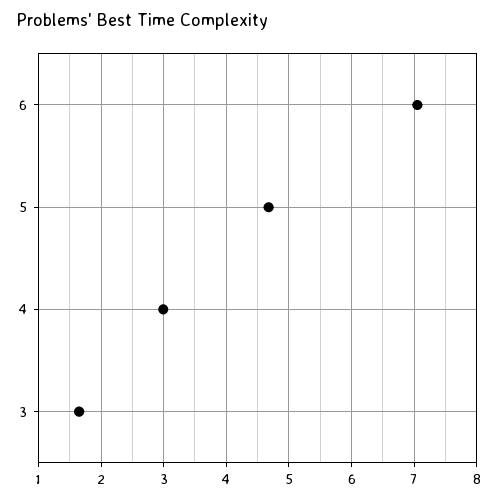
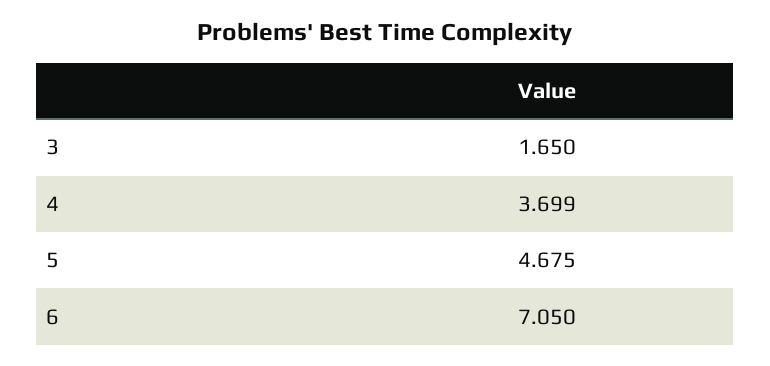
  {
    "6": 7.05,
    "5": 4.675,
-   "4": 3,
+   "4": 3.699,
    "3": 1.65
  }

